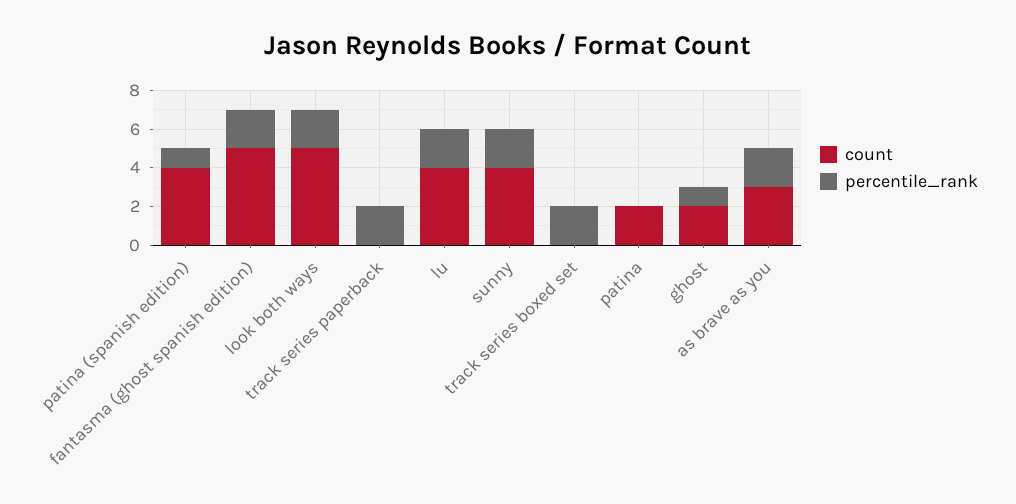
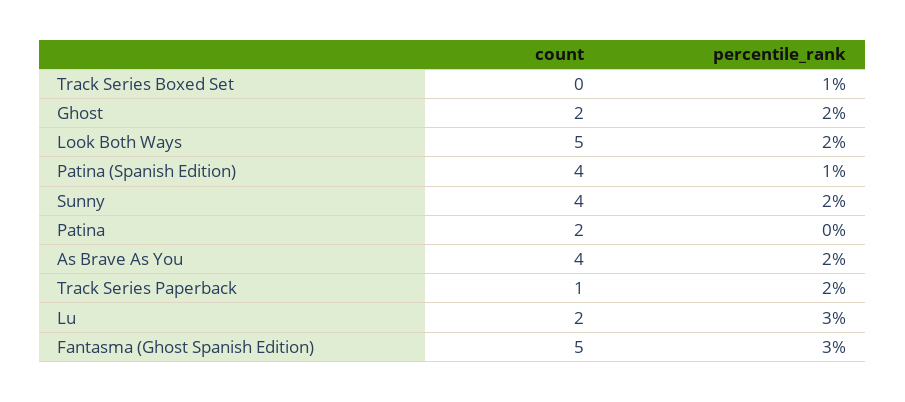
  {
    "count": {
      "patina (spanish edition)": 4,
      "fantasma (ghost spanish edition)": 5,
      "look both ways": 5,
-     "track series paperback": 0,
+     "track series paperback": 1,
-     "lu": 4,
+     "lu": 2,
      "sunny": 4,
      "track series boxed set": 0,
      "patina": 2,
      "ghost": 2,
-     "as brave as you": 3
+     "as brave as you": 4
    },
    "percentile_rank": {
      "patina (spanish edition)": 1,
-     "fantasma (ghost spanish edition)": 2,
+     "fantasma (ghost spanish edition)": 3,
      "look both ways": 2,
      "track series paperback": 2,
-     "lu": 2,
+     "lu": 3,
      "sunny": 2,
-     "track series boxed set": 2,
+     "track series boxed set": 1,
      "patina": 0,
-     "ghost": 1,
+     "ghost": 2,
      "as brave as you": 2
    }
  }

